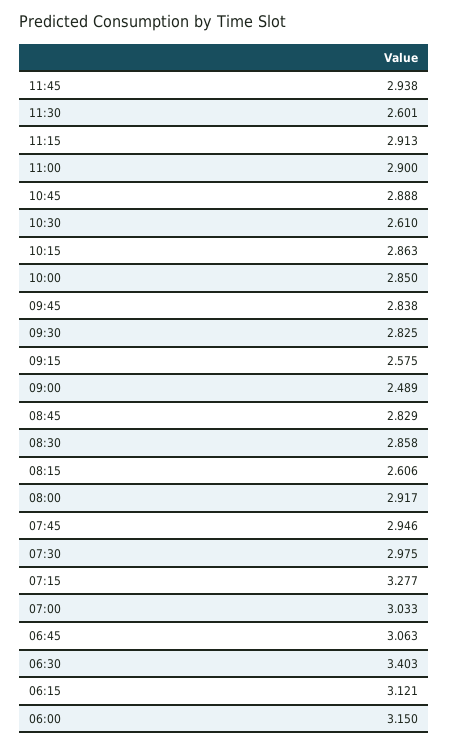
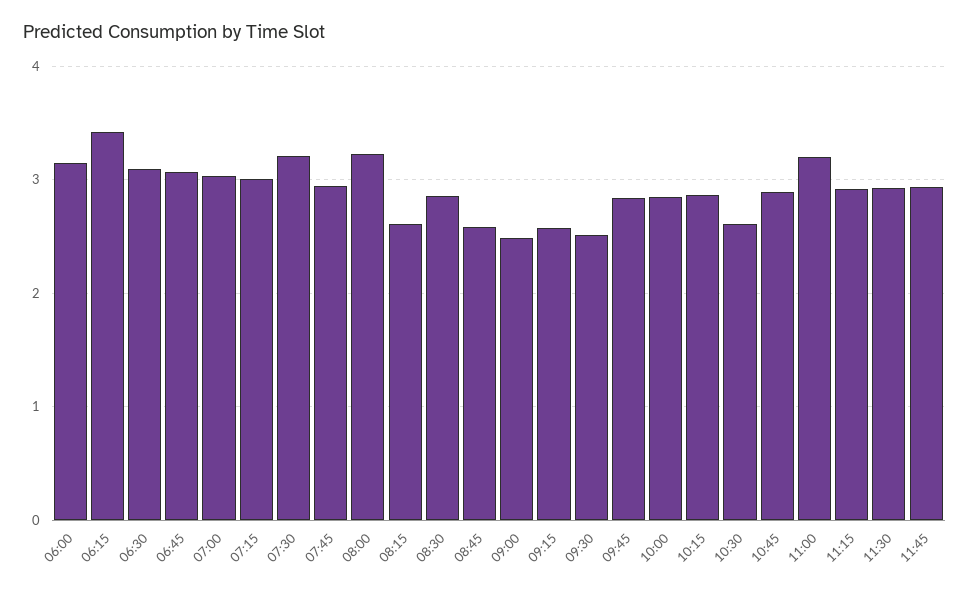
  {
    "11:45": 2.938,
-   "11:30": 2.601,
+   "11:30": 2.9,
    "11:15": 2.913,
-   "11:00": 2.9,
+   "11:00": 3.2,
    "10:45": 2.888,
    "10:30": 2.61,
    "10:15": 2.863,
    "10:00": 2.85,
    "09:45": 2.838,
-   "09:30": 2.825,
+   "09:30": 2.5,
    "09:15": 2.575,
    "09:00": 2.489,
-   "08:45": 2.829,
+   "08:45": 2.6,
    "08:30": 2.858,
    "08:15": 2.606,
-   "08:00": 2.917,
+   "08:00": 3.2,
    "07:45": 2.946,
-   "07:30": 2.975,
+   "07:30": 3.2,
-   "07:15": 3.277,
+   "07:15": 3,
    "07:00": 3.033,
    "06:45": 3.063,
-   "06:30": 3.403,
+   "06:30": 3.1,
-   "06:15": 3.121,
+   "06:15": 3.4,
    "06:00": 3.15
  }

